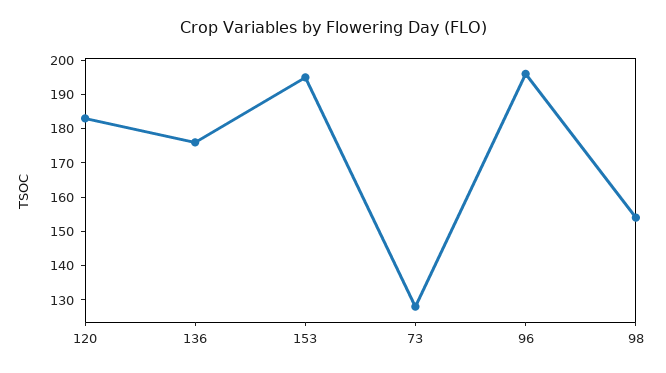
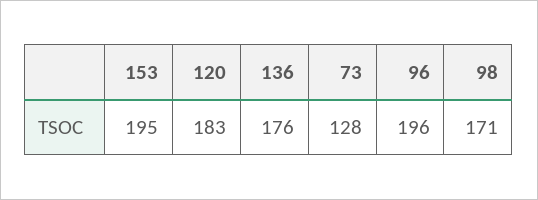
  {
    "120": 183,
    "136": 176,
    "153": 195,
    "73": 128,
    "96": 196,
-   "98": 155
+   "98": 171
  }

